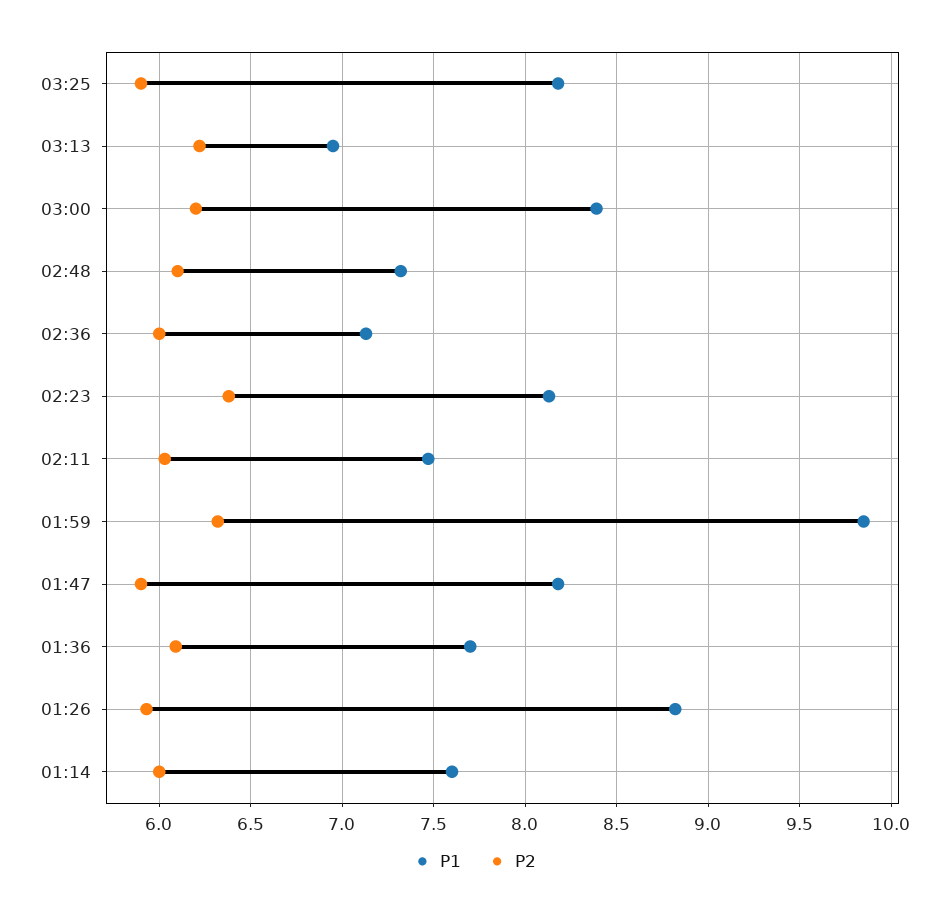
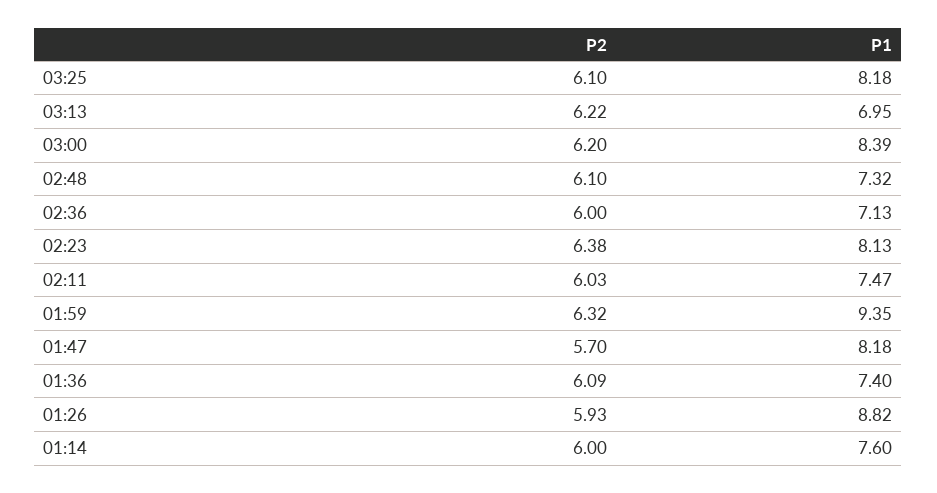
  {
    "P1": {
      "03:25": 8.18,
      "03:13": 6.95,
      "03:00": 8.39,
      "02:48": 7.32,
      "02:36": 7.13,
      "02:23": 8.13,
      "02:11": 7.47,
-     "01:59": 9.85,
+     "01:59": 9.35,
      "01:47": 8.18,
-     "01:36": 7.7,
+     "01:36": 7.4,
      "01:26": 8.82,
      "01:14": 7.6
    },
    "P2": {
-     "03:25": 5.9,
+     "03:25": 6.1,
      "03:13": 6.22,
      "03:00": 6.2,
      "02:48": 6.1,
      "02:36": 6,
      "02:23": 6.38,
      "02:11": 6.03,
      "01:59": 6.32,
-     "01:47": 5.9,
+     "01:47": 5.7,
      "01:36": 6.09,
      "01:26": 5.93,
      "01:14": 6
    }
  }

